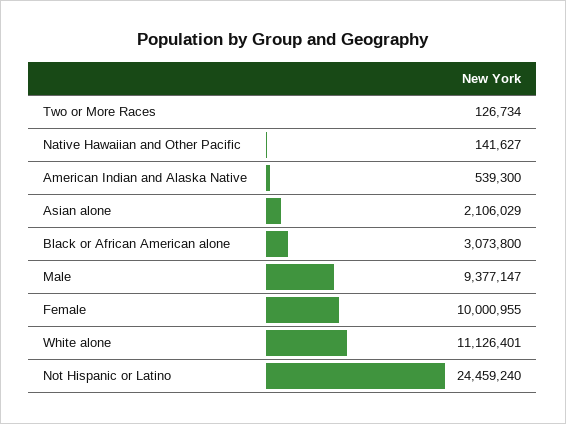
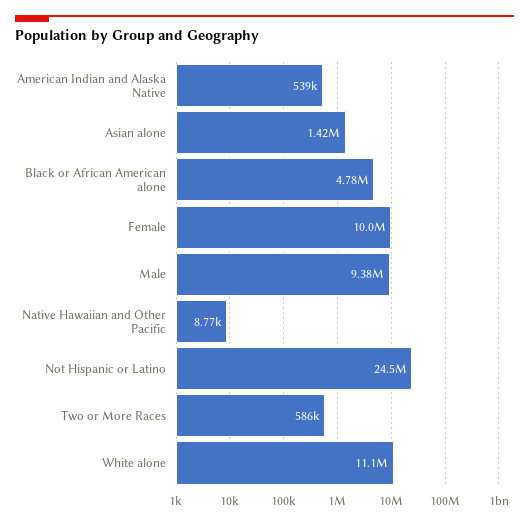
  {
-   "Two or More Races": 126734,
+   "Two or More Races": 586000,
-   "Native Hawaiian and Other Pacific": 141627,
+   "Native Hawaiian and Other Pacific": 8770,
    "American Indian and Alaska Native": 539300,
-   "Asian alone": 2106029,
+   "Asian alone": 1420000,
-   "Black or African American alone": 3073800,
+   "Black or African American alone": 4780000,
    "Male": 9377147,
    "Female": 10000955,
    "White alone": 11126401,
    "Not Hispanic or Latino": 24459240
  }

